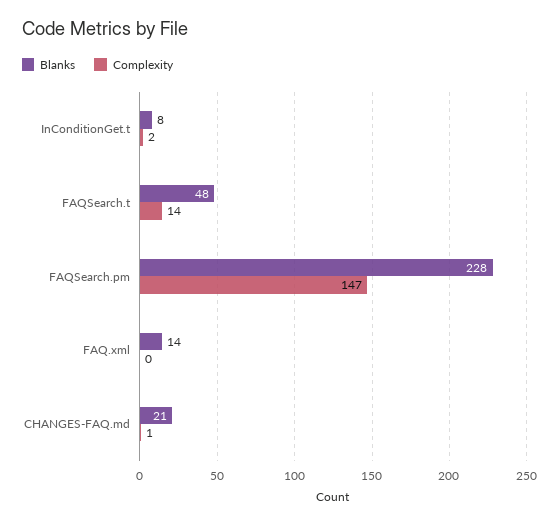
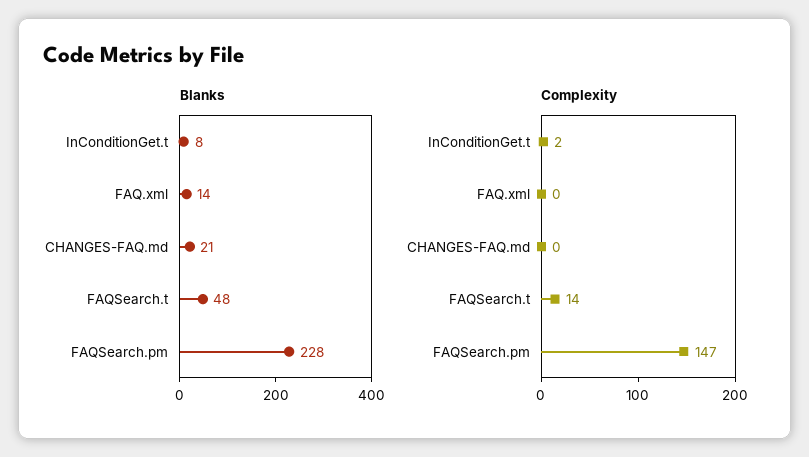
  {
    "Blanks": {
      "InConditionGet.t": 8,
      "FAQSearch.t": 48,
      "FAQSearch.pm": 228,
      "FAQ.xml": 14,
      "CHANGES-FAQ.md": 21
    },
    "Complexity": {
      "InConditionGet.t": 2,
      "FAQSearch.t": 14,
      "FAQSearch.pm": 147,
      "FAQ.xml": 0,
-     "CHANGES-FAQ.md": 1
+     "CHANGES-FAQ.md": 0
    }
  }

